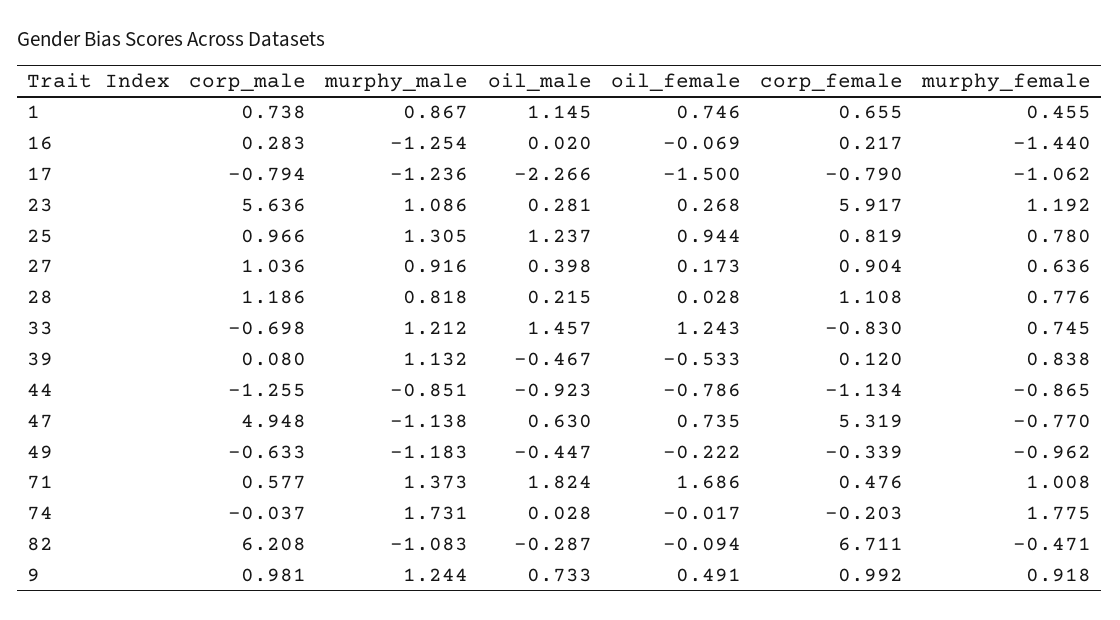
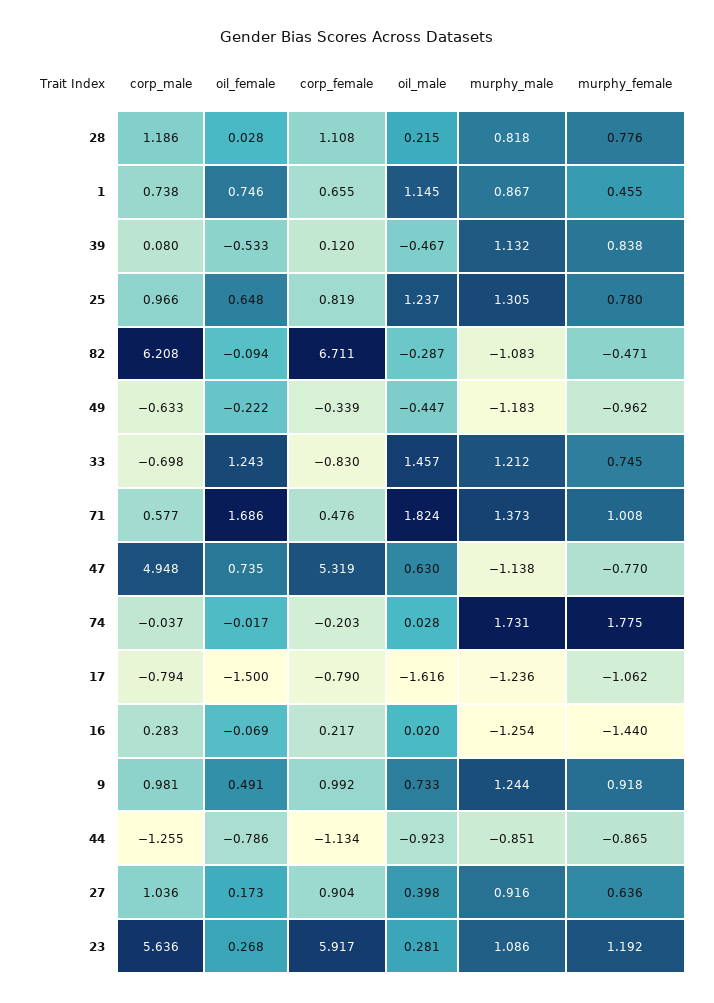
  {
    "corp_male": {
      "1": 0.738,
      "16": 0.283,
      "17": -0.794,
      "23": 5.636,
      "25": 0.966,
      "27": 1.036,
      "28": 1.186,
      "33": -0.698,
      "39": 0.08,
      "44": -1.255,
      "47": 4.948,
      "49": -0.633,
      "71": 0.577,
      "74": -0.037,
      "82": 6.208,
      "9": 0.981
    },
    "murphy_male": {
      "1": 0.867,
      "16": -1.254,
      "17": -1.236,
      "23": 1.086,
      "25": 1.305,
      "27": 0.916,
      "28": 0.818,
      "33": 1.212,
      "39": 1.132,
      "44": -0.851,
      "47": -1.138,
      "49": -1.183,
      "71": 1.373,
      "74": 1.731,
      "82": -1.083,
      "9": 1.244
    },
    "oil_male": {
      "1": 1.145,
      "16": 0.02,
-     "17": -2.266,
+     "17": -1.616,
      "23": 0.281,
      "25": 1.237,
      "27": 0.398,
      "28": 0.215,
      "33": 1.457,
      "39": -0.467,
      "44": -0.923,
      "47": 0.63,
      "49": -0.447,
      "71": 1.824,
      "74": 0.028,
      "82": -0.287,
      "9": 0.733
    },
    "oil_female": {
      "1": 0.746,
      "16": -0.069,
      "17": -1.5,
      "23": 0.268,
-     "25": 0.944,
+     "25": 0.648,
      "27": 0.173,
      "28": 0.028,
      "33": 1.243,
      "39": -0.533,
      "44": -0.786,
      "47": 0.735,
      "49": -0.222,
      "71": 1.686,
      "74": -0.017,
      "82": -0.094,
      "9": 0.491
    },
    "corp_female": {
      "1": 0.655,
      "16": 0.217,
      "17": -0.79,
      "23": 5.917,
      "25": 0.819,
      "27": 0.904,
      "28": 1.108,
      "33": -0.83,
      "39": 0.12,
      "44": -1.134,
      "47": 5.319,
      "49": -0.339,
      "71": 0.476,
      "74": -0.203,
      "82": 6.711,
      "9": 0.992
    },
    "murphy_female": {
      "1": 0.455,
      "16": -1.44,
      "17": -1.062,
      "23": 1.192,
      "25": 0.78,
      "27": 0.636,
      "28": 0.776,
      "33": 0.745,
      "39": 0.838,
      "44": -0.865,
      "47": -0.77,
      "49": -0.962,
      "71": 1.008,
      "74": 1.775,
      "82": -0.471,
      "9": 0.918
    }
  }

